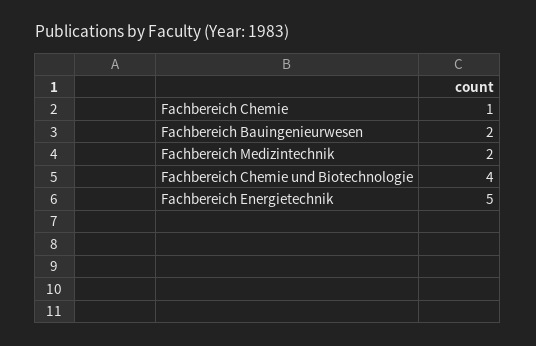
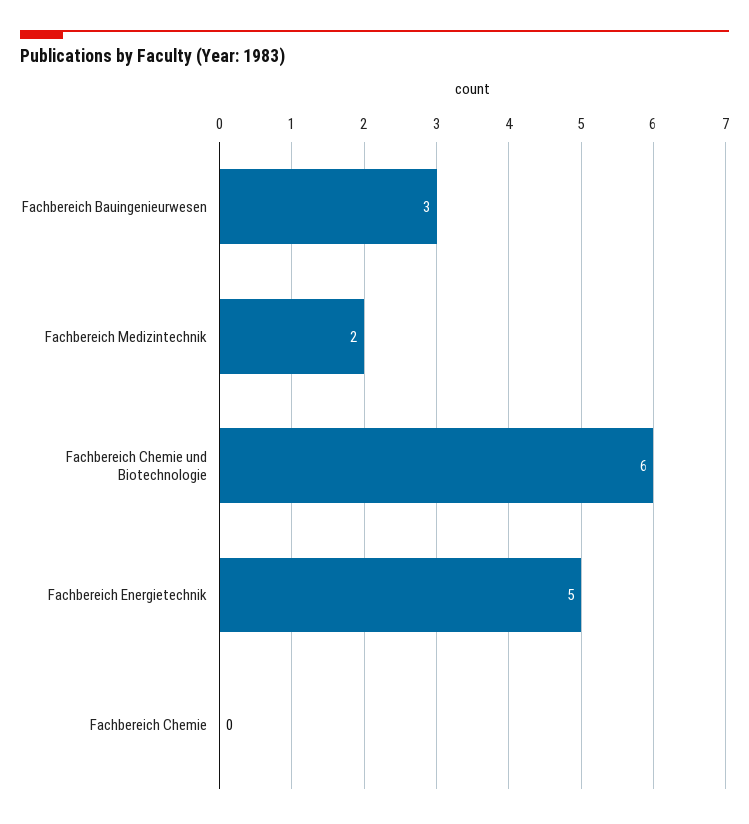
  {
-   "Fachbereich Chemie": 1,
+   "Fachbereich Chemie": 0,
-   "Fachbereich Bauingenieurwesen": 2,
+   "Fachbereich Bauingenieurwesen": 3,
    "Fachbereich Medizintechnik": 2,
-   "Fachbereich Chemie und Biotechnologie": 4,
+   "Fachbereich Chemie und Biotechnologie": 6,
    "Fachbereich Energietechnik": 5
  }

